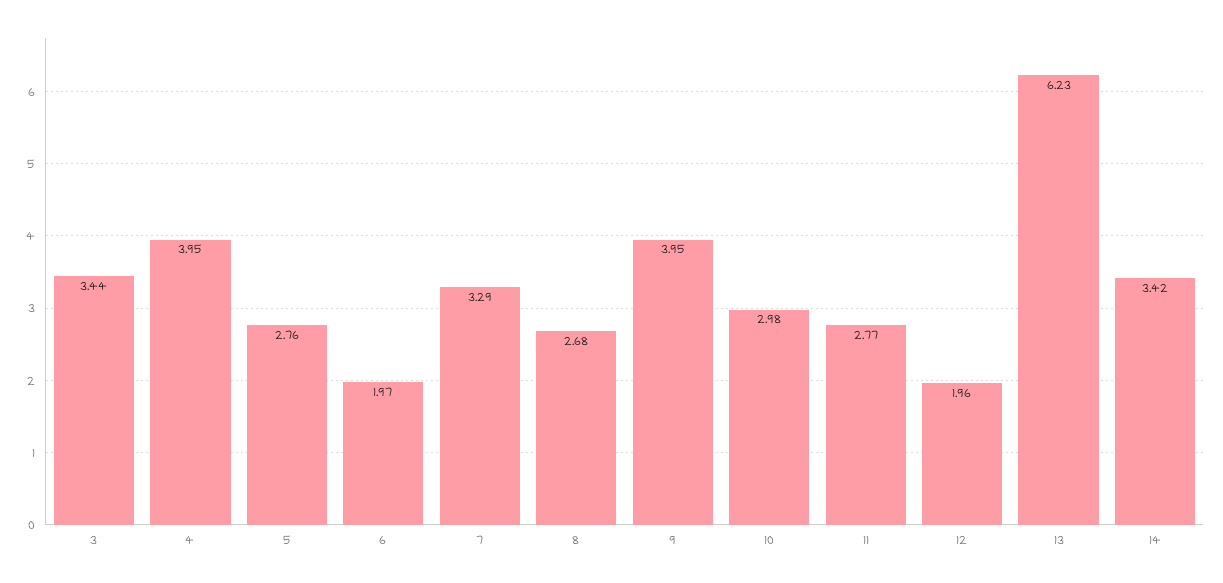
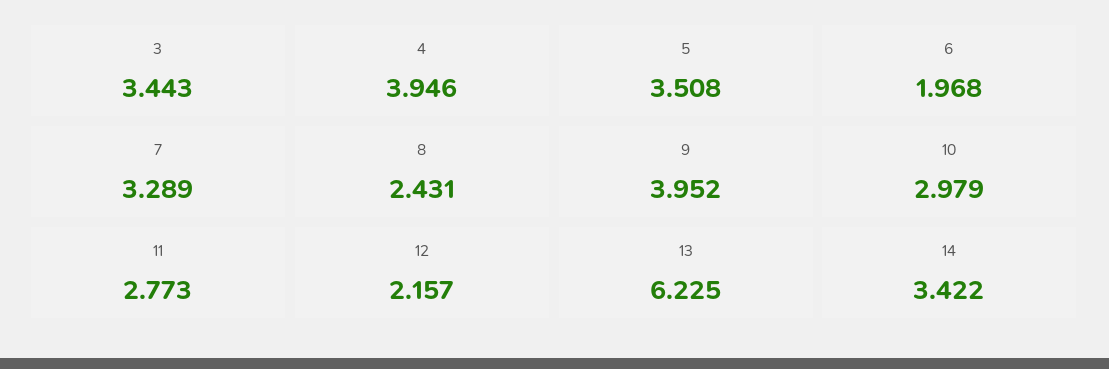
  {
    "3": 3.443,
    "4": 3.946,
-   "5": 2.76,
+   "5": 3.508,
    "6": 1.968,
    "7": 3.289,
-   "8": 2.68,
+   "8": 2.431,
    "9": 3.952,
    "10": 2.979,
    "11": 2.773,
-   "12": 1.96,
+   "12": 2.157,
    "13": 6.225,
    "14": 3.422
  }

